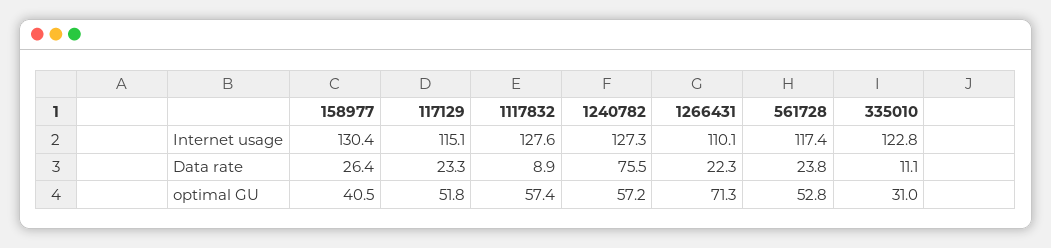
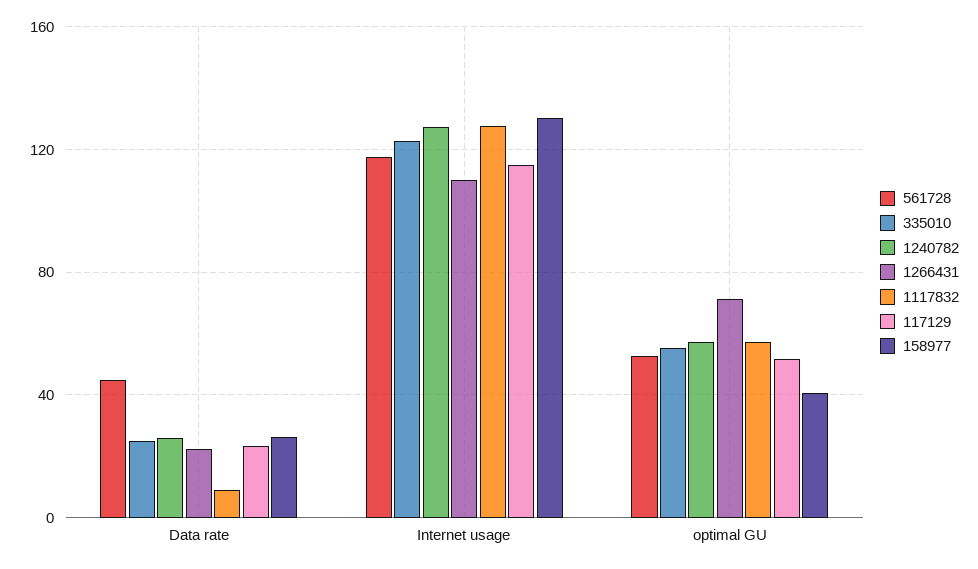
  {
    "158977": {
      "Internet usage": 130.4,
      "Data rate": 26.4,
      "optimal GU": 40.5
    },
    "117129": {
      "Internet usage": 115.1,
      "Data rate": 23.3,
      "optimal GU": 51.8
    },
    "1117832": {
      "Internet usage": 127.6,
      "Data rate": 8.9,
      "optimal GU": 57.4
    },
    "1240782": {
      "Internet usage": 127.3,
-     "Data rate": 75.5,
+     "Data rate": 25,
      "optimal GU": 57.2
    },
    "1266431": {
      "Internet usage": 110.1,
      "Data rate": 22.3,
      "optimal GU": 71.3
    },
    "561728": {
      "Internet usage": 117.4,
-     "Data rate": 23.8,
+     "Data rate": 45,
      "optimal GU": 52.8
    },
    "335010": {
      "Internet usage": 122.8,
-     "Data rate": 11.1,
+     "Data rate": 25,
-     "optimal GU": 31
+     "optimal GU": 55
    }
  }

